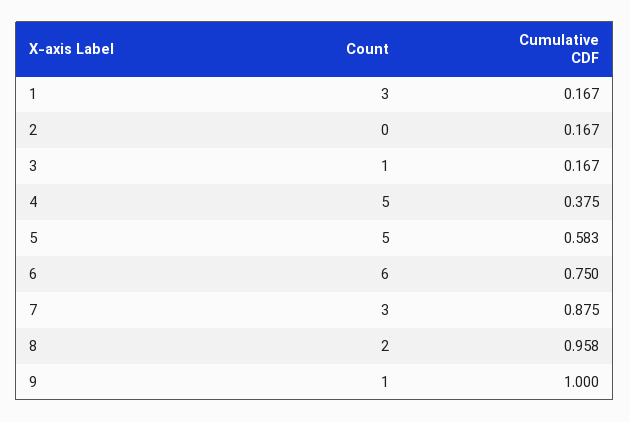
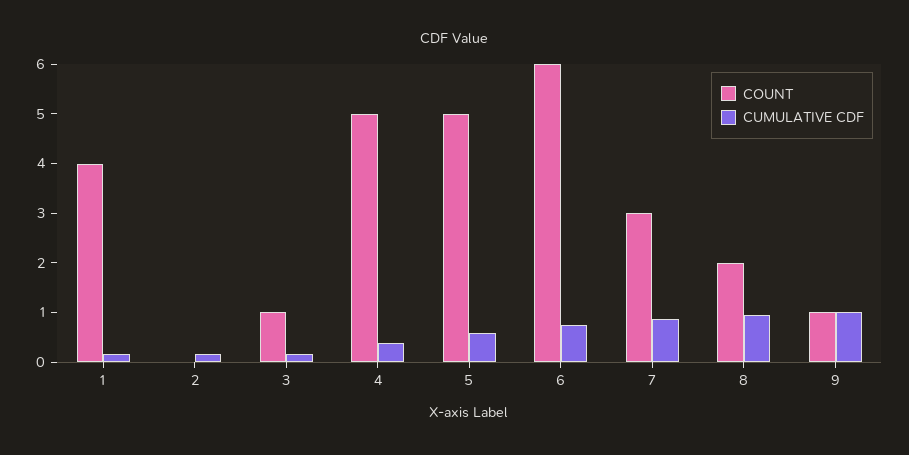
  {
    "Count": {
-     "1": 3,
+     "1": 4,
      "2": 0,
      "3": 1,
      "4": 5,
      "5": 5,
      "6": 6,
      "7": 3,
      "8": 2,
      "9": 1
    },
    "Cumulative CDF": {
      "1": 0.167,
      "2": 0.167,
      "3": 0.167,
      "4": 0.375,
      "5": 0.583,
      "6": 0.75,
      "7": 0.875,
      "8": 0.958,
      "9": 1
    }
  }

